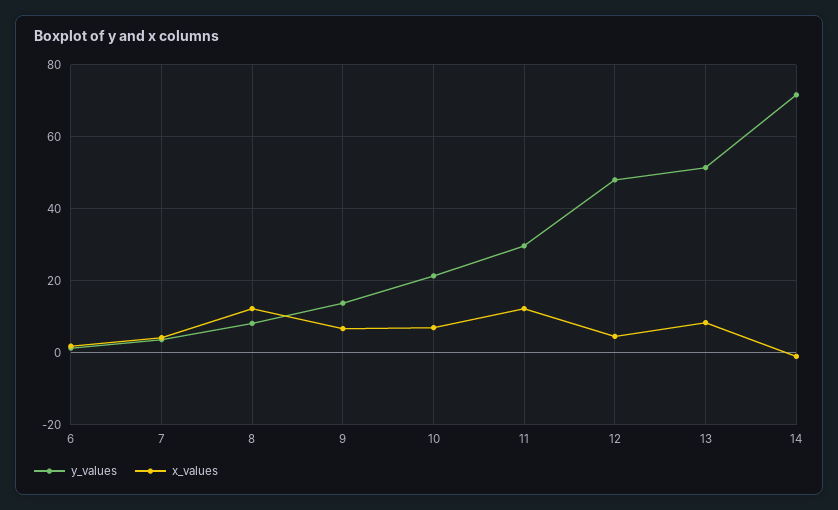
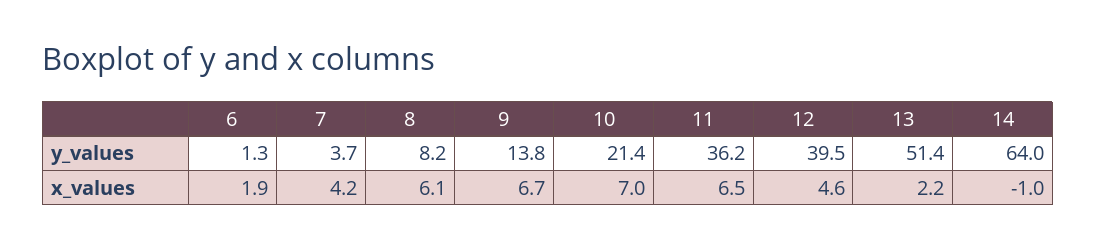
  {
    "y_values": {
      "6": 1.3,
      "7": 3.7,
      "8": 8.2,
      "9": 13.8,
      "10": 21.4,
-     "11": 30,
+     "11": 36.2,
-     "12": 48,
+     "12": 39.5,
      "13": 51.4,
-     "14": 72
+     "14": 64
    },
    "x_values": {
      "6": 1.9,
      "7": 4.2,
-     "8": 12,
+     "8": 6.1,
      "9": 6.7,
      "10": 7,
-     "11": 12,
+     "11": 6.5,
      "12": 4.6,
-     "13": 8,
+     "13": 2.2,
      "14": -1
    }
  }

